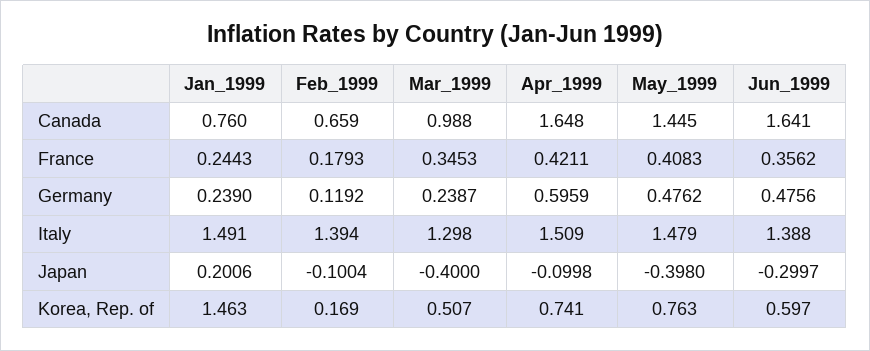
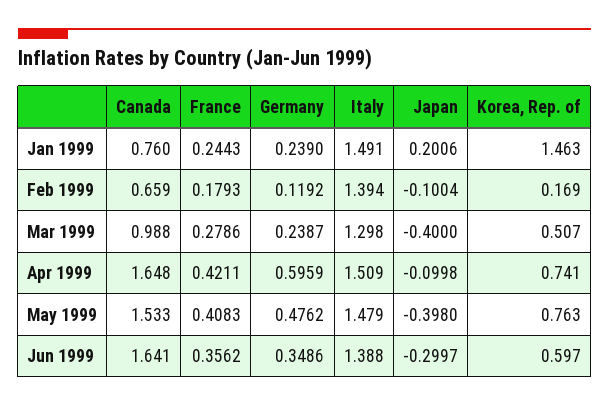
  {
    "Jan_1999": {
      "Canada": 0.76,
      "France": 0.2443,
      "Germany": 0.239,
      "Italy": 1.491,
      "Japan": 0.2006,
      "Korea, Rep. of": 1.463
    },
    "Feb_1999": {
      "Canada": 0.659,
      "France": 0.1793,
      "Germany": 0.1192,
      "Italy": 1.394,
      "Japan": -0.1004,
      "Korea, Rep. of": 0.169
    },
    "Mar_1999": {
      "Canada": 0.988,
-     "France": 0.3453,
+     "France": 0.2786,
      "Germany": 0.2387,
      "Italy": 1.298,
      "Japan": -0.4,
      "Korea, Rep. of": 0.507
    },
    "Apr_1999": {
      "Canada": 1.648,
      "France": 0.4211,
      "Germany": 0.5959,
      "Italy": 1.509,
      "Japan": -0.0998,
      "Korea, Rep. of": 0.741
    },
    "May_1999": {
-     "Canada": 1.445,
+     "Canada": 1.533,
      "France": 0.4083,
      "Germany": 0.4762,
      "Italy": 1.479,
      "Japan": -0.398,
      "Korea, Rep. of": 0.763
    },
    "Jun_1999": {
      "Canada": 1.641,
      "France": 0.3562,
-     "Germany": 0.4756,
+     "Germany": 0.3486,
      "Italy": 1.388,
      "Japan": -0.2997,
      "Korea, Rep. of": 0.597
    }
  }

